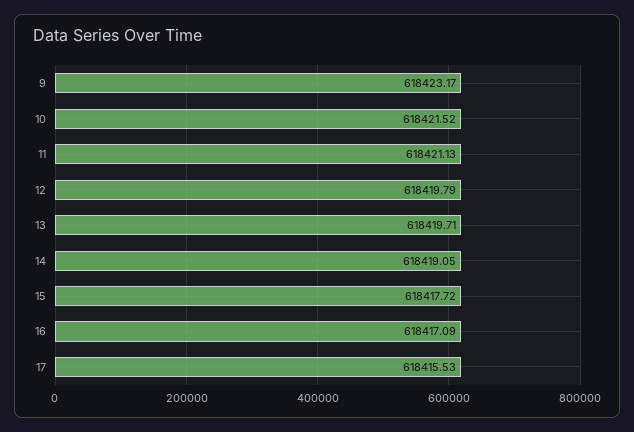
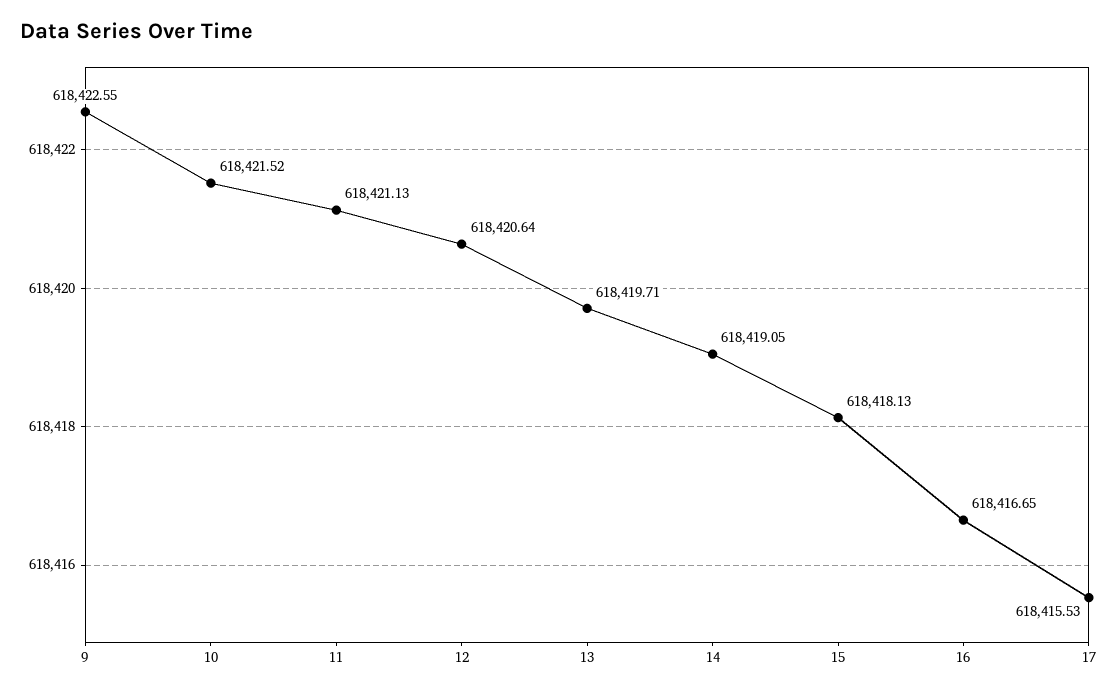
  {
-   "9": 618423.17,
+   "9": 618422.55,
    "10": 618421.52,
    "11": 618421.13,
-   "12": 618419.79,
+   "12": 618420.64,
    "13": 618419.71,
    "14": 618419.05,
-   "15": 618417.72,
+   "15": 618418.13,
-   "16": 618417.09,
+   "16": 618416.65,
    "17": 618415.53
  }

